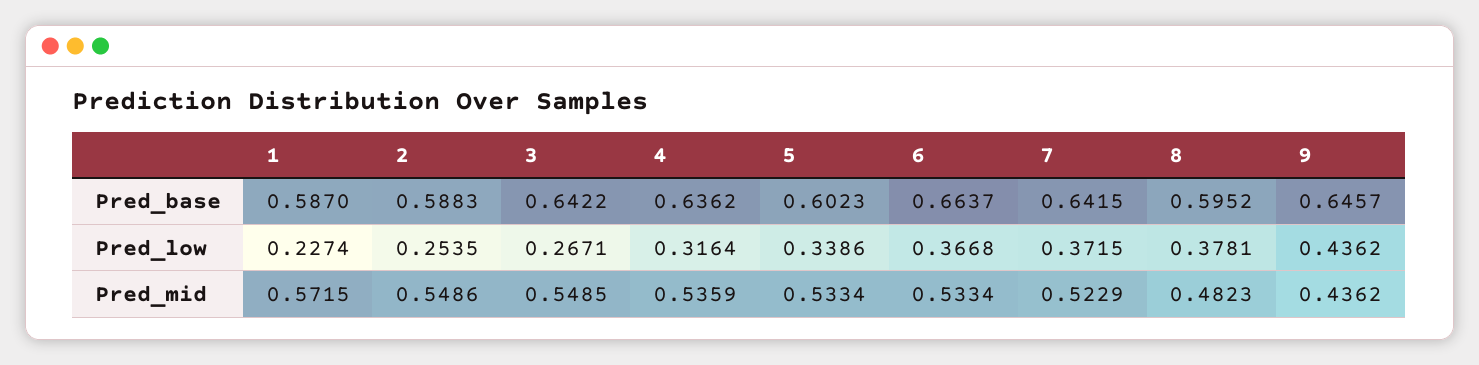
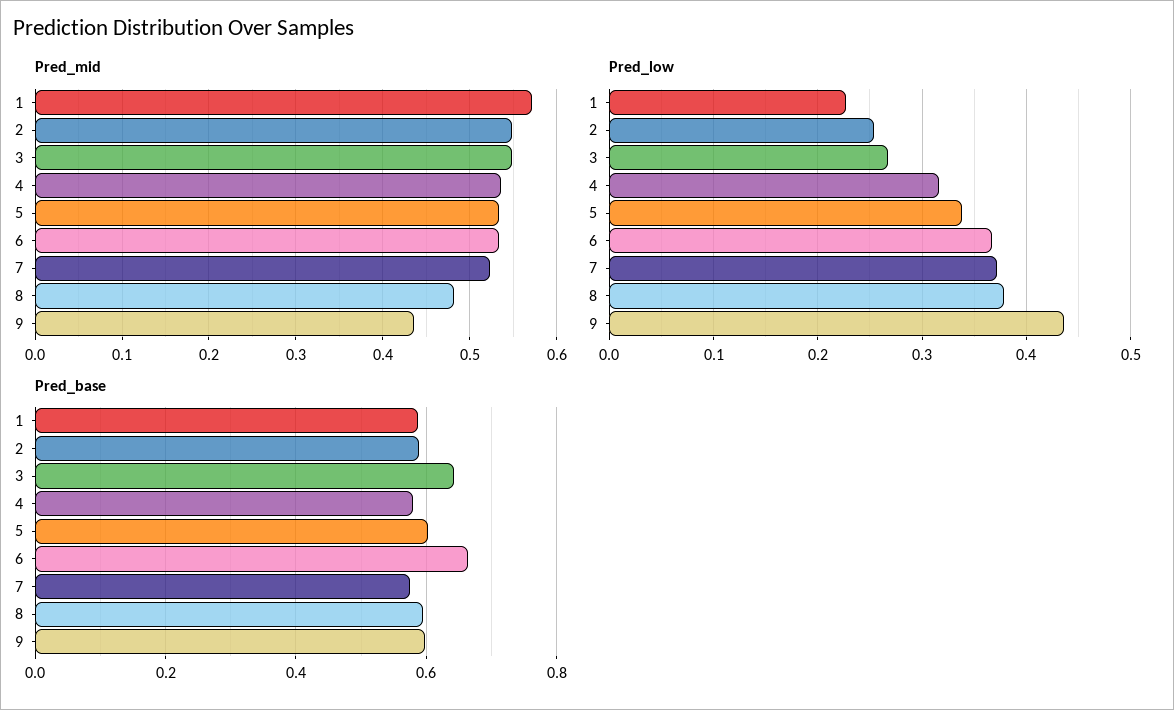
  {
    "Pred_base": {
      "1": 0.587,
      "2": 0.5883,
      "3": 0.6422,
-     "4": 0.6362,
+     "4": 0.58,
      "5": 0.6023,
      "6": 0.6637,
-     "7": 0.6415,
+     "7": 0.58,
      "8": 0.5952,
-     "9": 0.6457
+     "9": 0.6
    },
    "Pred_low": {
      "1": 0.2274,
      "2": 0.2535,
      "3": 0.2671,
      "4": 0.3164,
      "5": 0.3386,
      "6": 0.3668,
      "7": 0.3715,
      "8": 0.3781,
      "9": 0.4362
    },
    "Pred_mid": {
      "1": 0.5715,
      "2": 0.5486,
      "3": 0.5485,
      "4": 0.5359,
      "5": 0.5334,
      "6": 0.5334,
      "7": 0.5229,
      "8": 0.4823,
      "9": 0.4362
    }
  }

